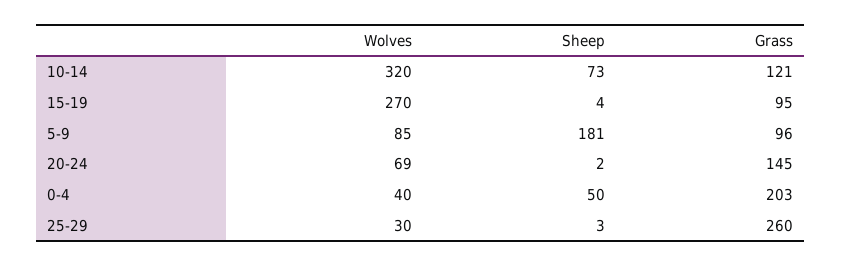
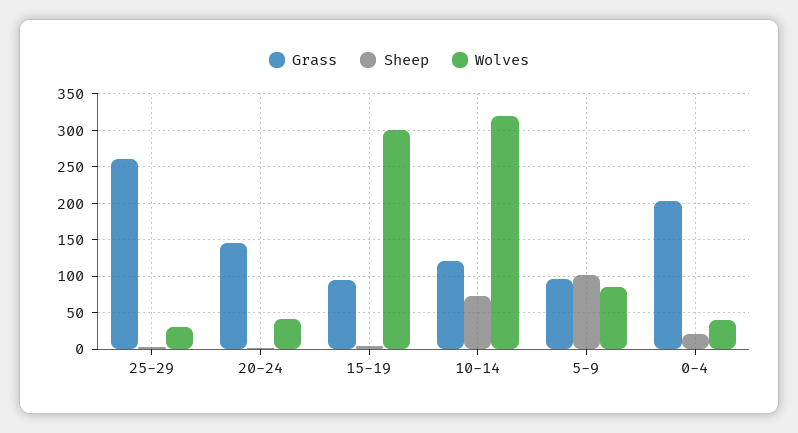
  {
    "Wolves": {
      "10-14": 320,
-     "15-19": 270,
+     "15-19": 300,
      "5-9": 85,
-     "20-24": 69,
+     "20-24": 40,
      "0-4": 40,
      "25-29": 30
    },
    "Sheep": {
      "10-14": 73,
      "15-19": 4,
-     "5-9": 181,
+     "5-9": 100,
      "20-24": 2,
-     "0-4": 50,
+     "0-4": 20,
      "25-29": 3
    },
    "Grass": {
      "10-14": 121,
      "15-19": 95,
      "5-9": 96,
      "20-24": 145,
      "0-4": 203,
      "25-29": 260
    }
  }

